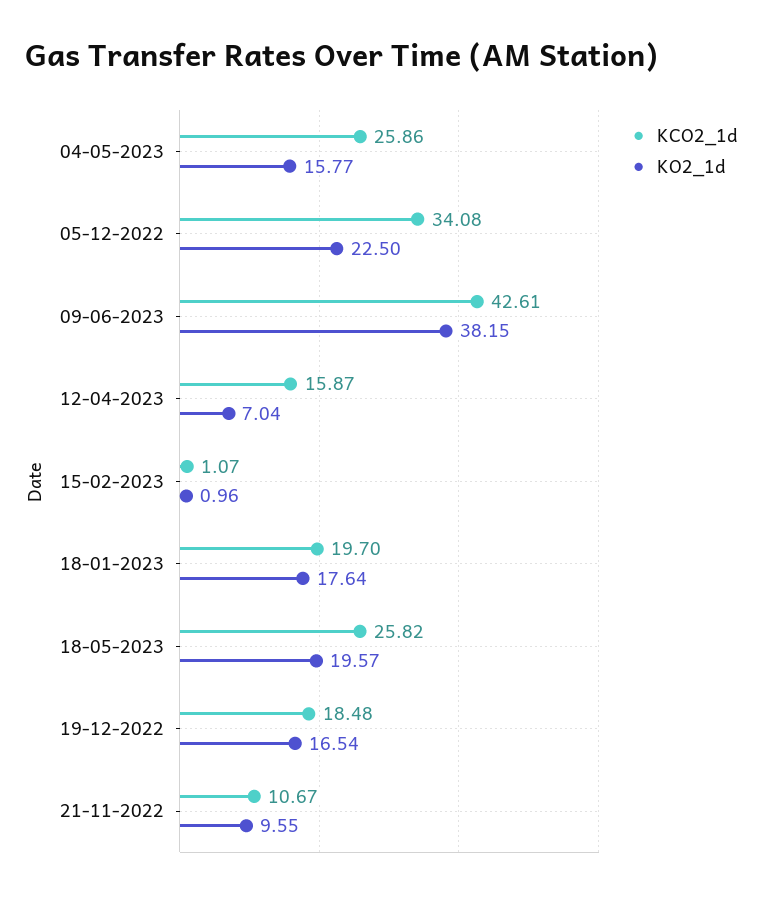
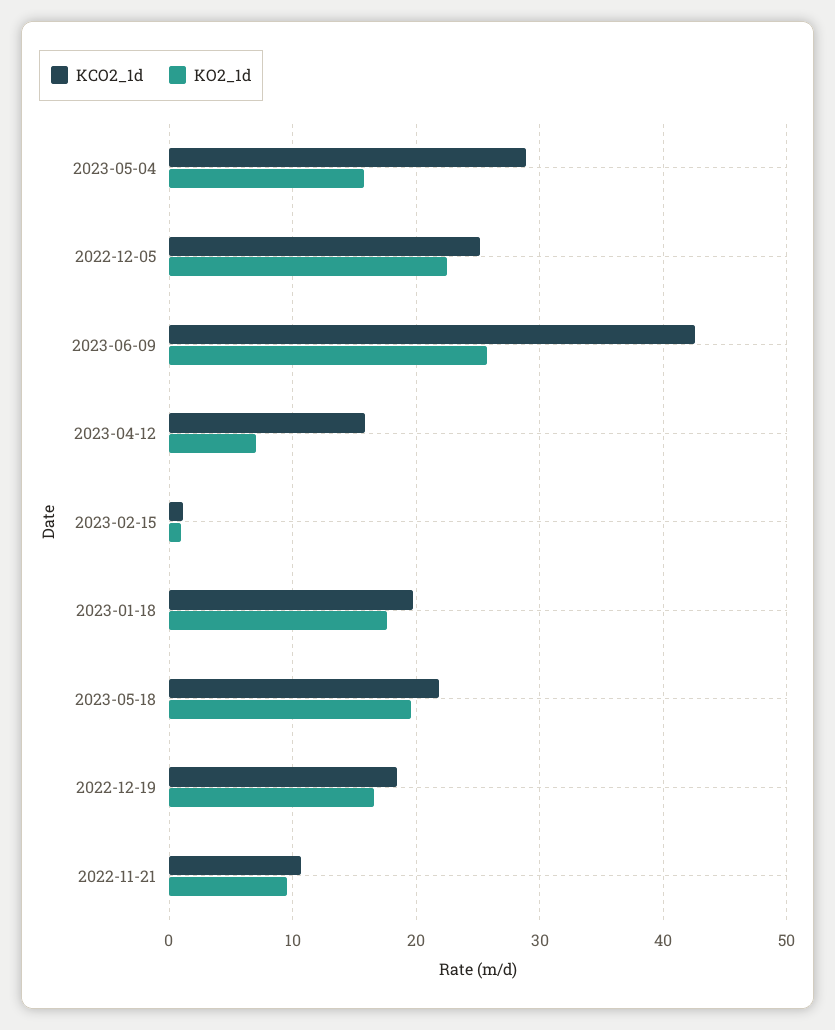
  {
    "KCO2_1d": {
-     "04-05-2023": 25.86,
+     "04-05-2023": 29,
-     "05-12-2022": 34.08,
+     "05-12-2022": 25,
      "09-06-2023": 42.61,
      "12-04-2023": 15.87,
      "15-02-2023": 1.07,
      "18-01-2023": 19.7,
-     "18-05-2023": 25.82,
+     "18-05-2023": 22,
      "19-12-2022": 18.48,
      "21-11-2022": 10.67
    },
    "KO2_1d": {
      "04-05-2023": 15.77,
      "05-12-2022": 22.5,
-     "09-06-2023": 38.15,
+     "09-06-2023": 26,
      "12-04-2023": 7.04,
      "15-02-2023": 0.96,
      "18-01-2023": 17.64,
      "18-05-2023": 19.57,
      "19-12-2022": 16.54,
      "21-11-2022": 9.55
    }
  }

